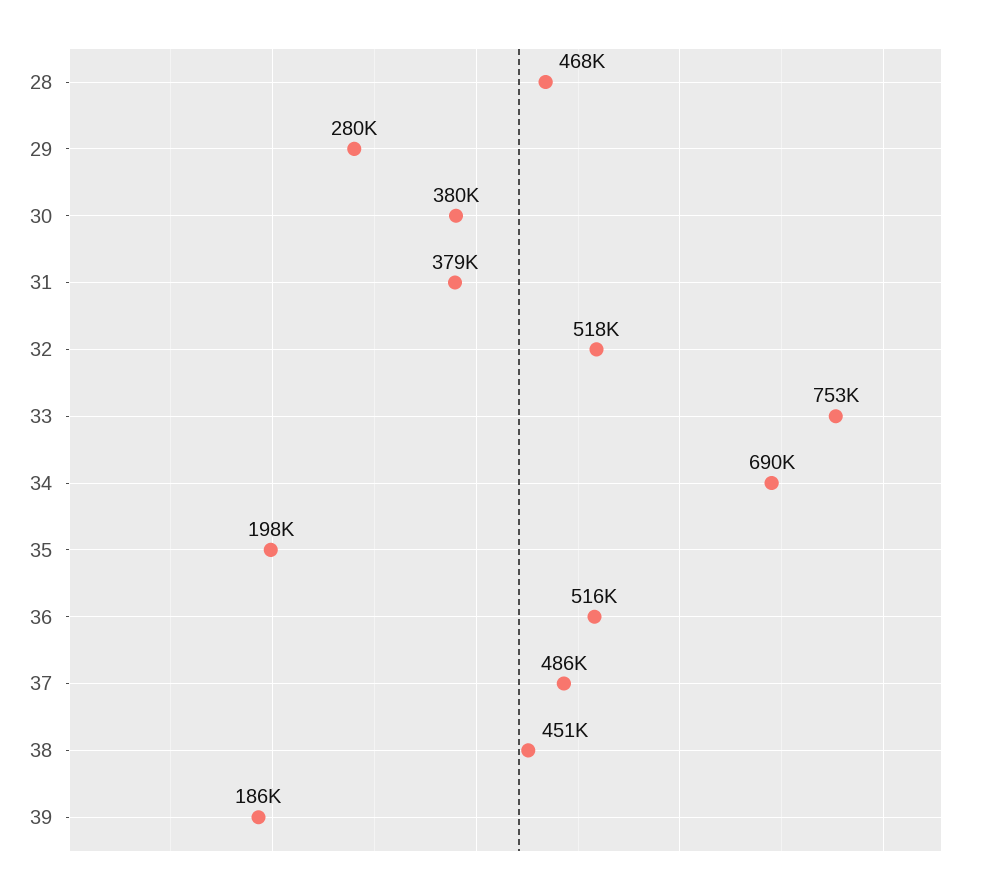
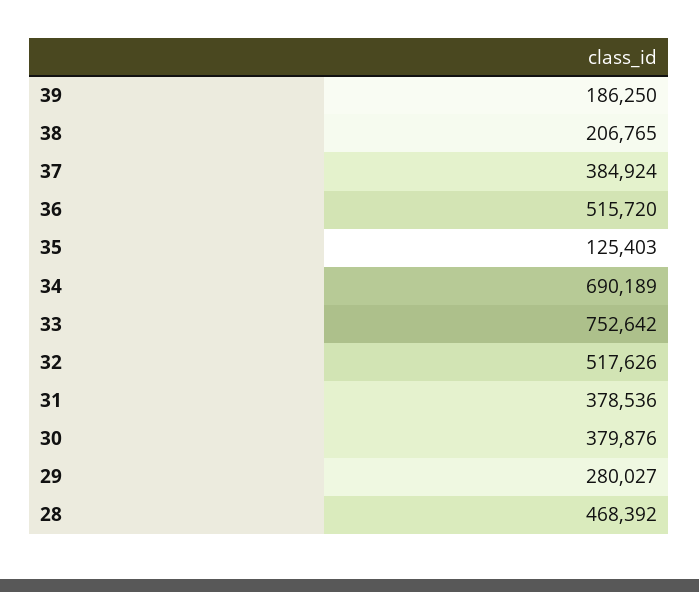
  {
    "28": 468392,
    "29": 280027,
    "30": 379876,
    "31": 378536,
    "32": 517626,
    "33": 752642,
    "34": 690189,
-   "35": 198000,
+   "35": 125403,
    "36": 515720,
-   "37": 486000,
+   "37": 384924,
-   "38": 451000,
+   "38": 206765,
    "39": 186250
  }

